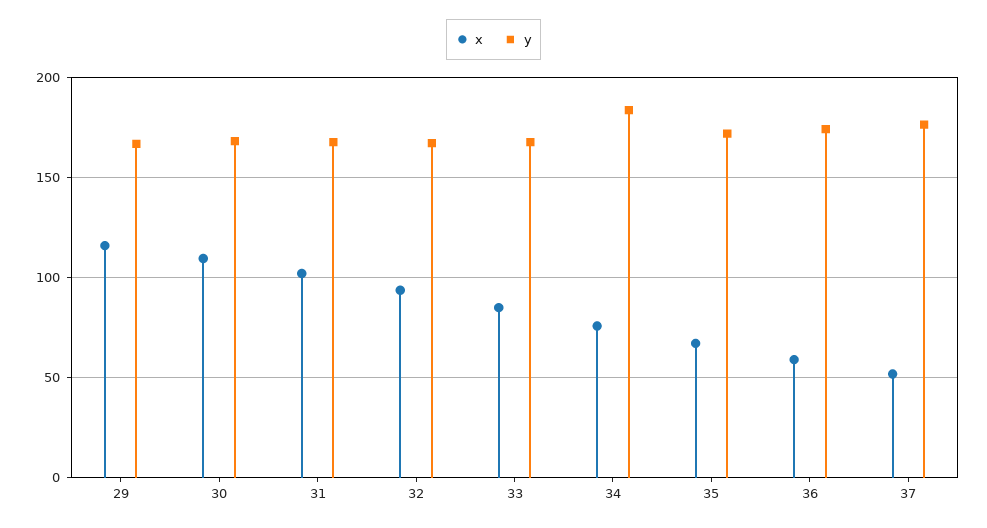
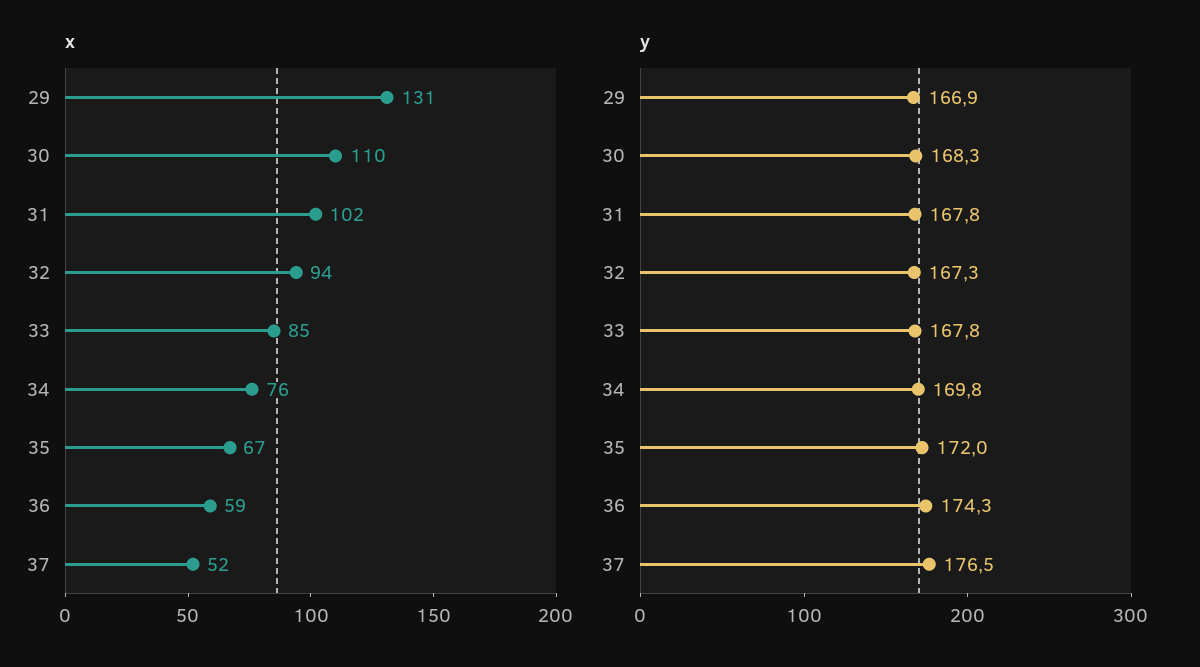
  {
    "x": {
-     "29": 115,
+     "29": 131,
      "30": 110,
      "31": 102,
      "32": 94,
      "33": 85,
      "34": 76,
      "35": 67,
      "36": 59,
      "37": 52
    },
    "y": {
      "29": 166.9,
      "30": 168.3,
      "31": 167.8,
      "32": 167.3,
      "33": 167.8,
-     "34": 185,
+     "34": 169.8,
      "35": 172,
      "36": 174.3,
      "37": 176.5
    }
  }

